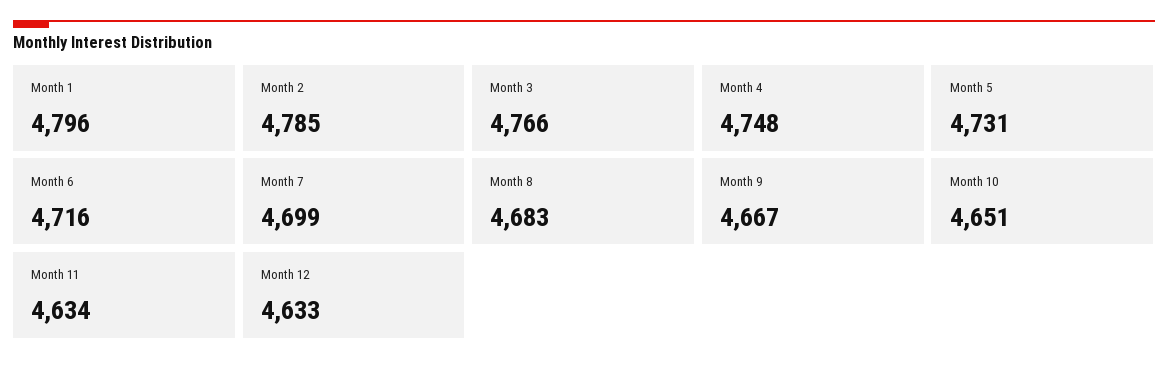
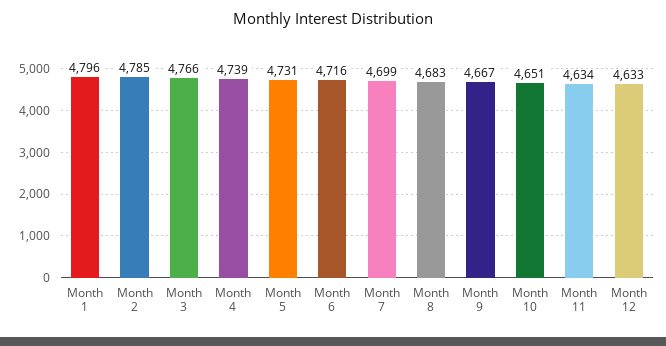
  {
    "Month 1": 4796,
    "Month 2": 4785,
    "Month 3": 4766,
-   "Month 4": 4748,
+   "Month 4": 4739,
    "Month 5": 4731,
    "Month 6": 4716,
    "Month 7": 4699,
    "Month 8": 4683,
    "Month 9": 4667,
    "Month 10": 4651,
    "Month 11": 4634,
    "Month 12": 4633
  }

